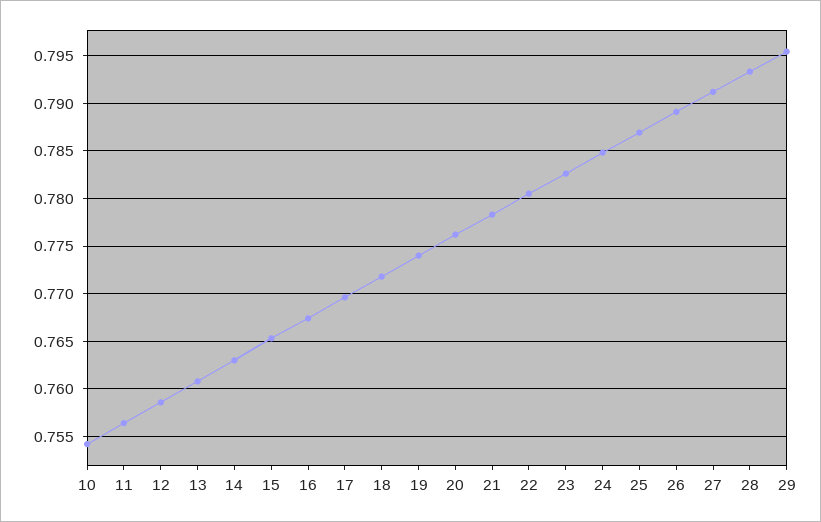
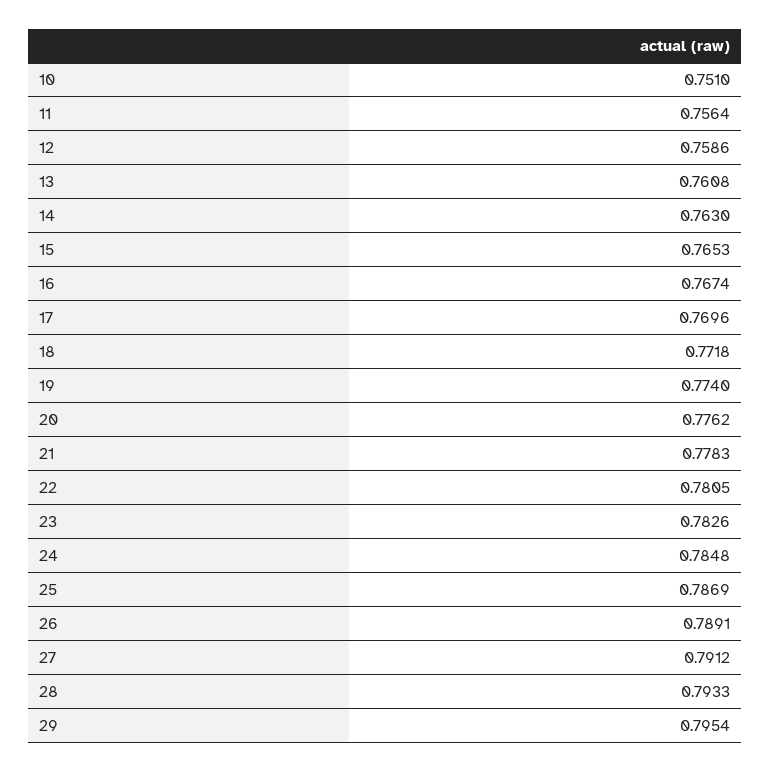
  {
-   "10": 0.754,
+   "10": 0.751,
    "11": 0.7564,
    "12": 0.7586,
    "13": 0.7608,
    "14": 0.763,
    "15": 0.7653,
    "16": 0.7674,
    "17": 0.7696,
    "18": 0.7718,
    "19": 0.774,
    "20": 0.7762,
    "21": 0.7783,
    "22": 0.7805,
    "23": 0.7826,
    "24": 0.7848,
    "25": 0.7869,
    "26": 0.7891,
    "27": 0.7912,
    "28": 0.7933,
    "29": 0.7954
  }

